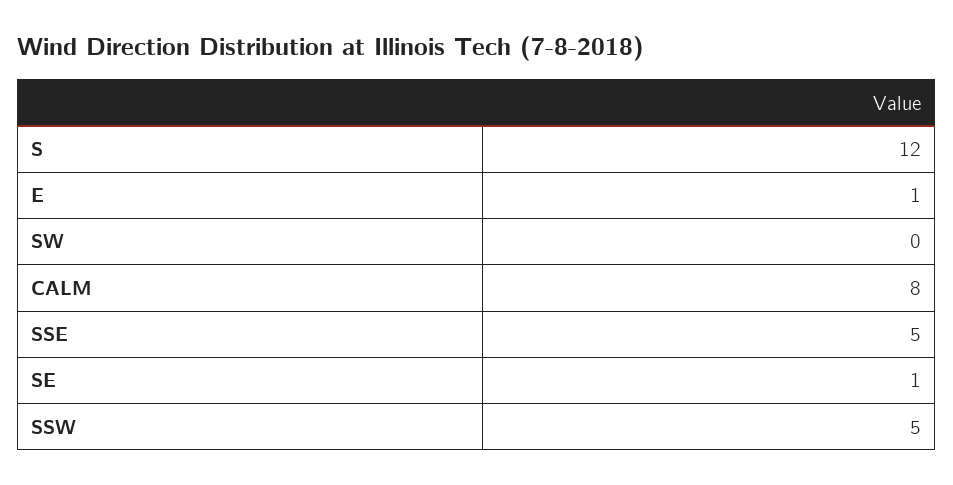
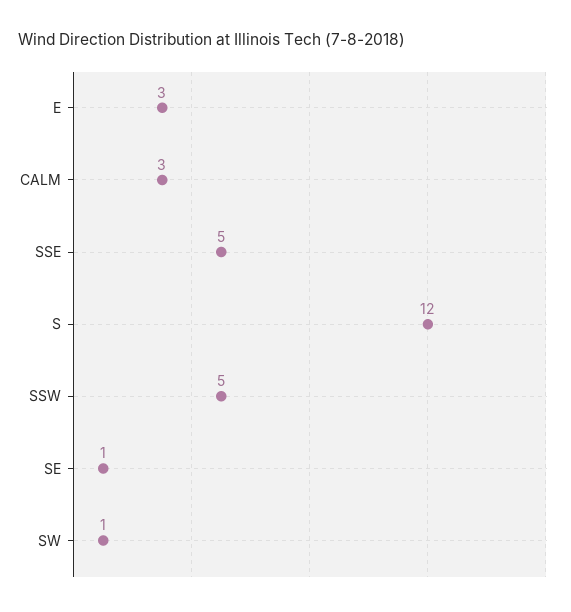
  {
    "S": 12,
-   "E": 1,
+   "E": 3,
-   "SW": 0,
+   "SW": 1,
-   "CALM": 8,
+   "CALM": 3,
    "SSE": 5,
    "SE": 1,
    "SSW": 5
  }

